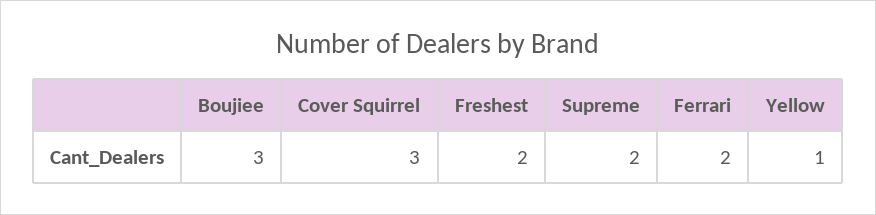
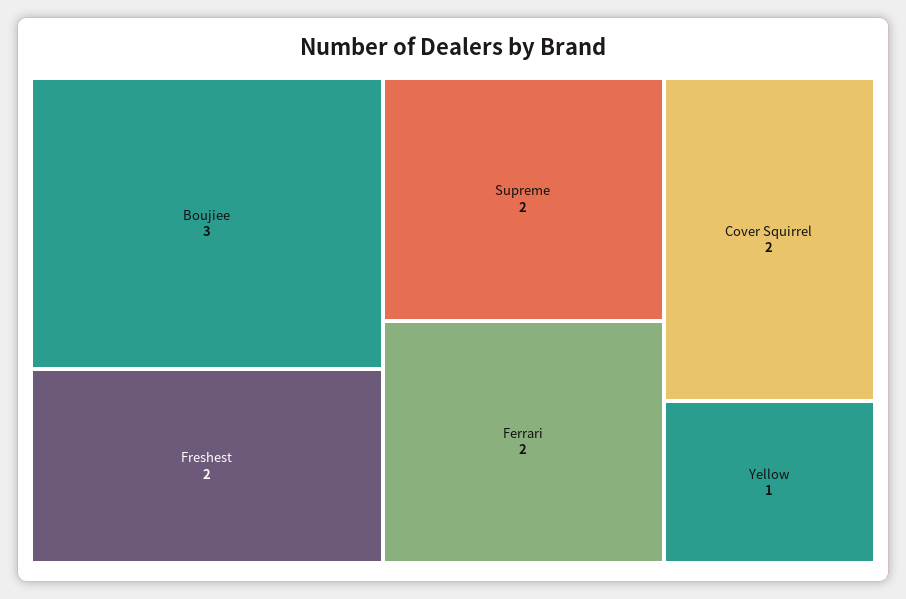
  {
    "Boujiee": 3,
-   "Cover Squirrel": 3,
+   "Cover Squirrel": 2,
    "Freshest": 2,
    "Supreme": 2,
    "Ferrari": 2,
    "Yellow": 1
  }

